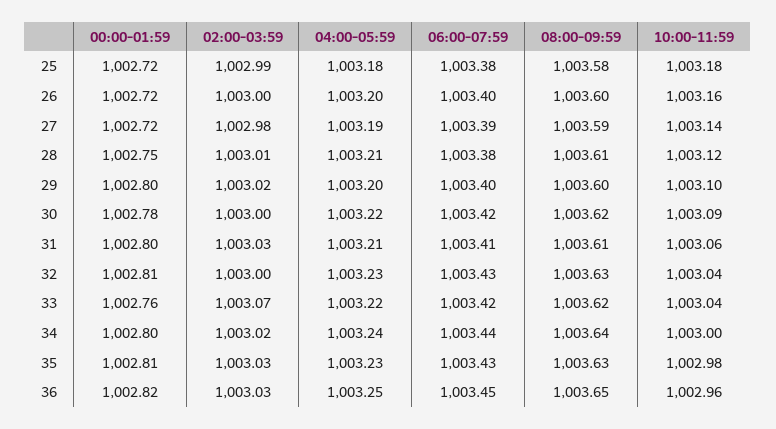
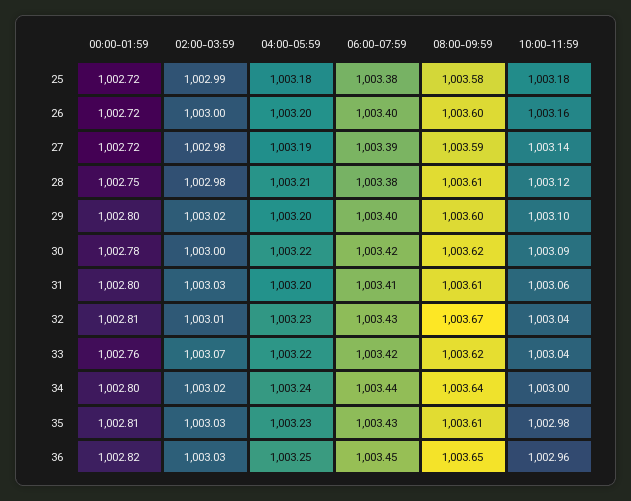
  {
    "00:00-01:59": {
      "25": 1002.72,
      "26": 1002.72,
      "27": 1002.72,
      "28": 1002.75,
      "29": 1002.8,
      "30": 1002.78,
      "31": 1002.8,
      "32": 1002.81,
      "33": 1002.76,
      "34": 1002.8,
      "35": 1002.81,
      "36": 1002.82
    },
    "02:00-03:59": {
      "25": 1002.99,
      "26": 1003,
      "27": 1002.98,
-     "28": 1003.01,
+     "28": 1002.98,
      "29": 1003.02,
      "30": 1003,
      "31": 1003.03,
-     "32": 1003,
+     "32": 1003.01,
      "33": 1003.07,
      "34": 1003.02,
      "35": 1003.03,
      "36": 1003.03
    },
    "04:00-05:59": {
      "25": 1003.18,
      "26": 1003.2,
      "27": 1003.19,
      "28": 1003.21,
      "29": 1003.2,
      "30": 1003.22,
-     "31": 1003.21,
+     "31": 1003.2,
      "32": 1003.23,
      "33": 1003.22,
      "34": 1003.24,
      "35": 1003.23,
      "36": 1003.25
    },
    "06:00-07:59": {
      "25": 1003.38,
      "26": 1003.4,
      "27": 1003.39,
      "28": 1003.38,
      "29": 1003.4,
      "30": 1003.42,
      "31": 1003.41,
      "32": 1003.43,
      "33": 1003.42,
      "34": 1003.44,
      "35": 1003.43,
      "36": 1003.45
    },
    "08:00-09:59": {
      "25": 1003.58,
      "26": 1003.6,
      "27": 1003.59,
      "28": 1003.61,
      "29": 1003.6,
      "30": 1003.62,
      "31": 1003.61,
-     "32": 1003.63,
+     "32": 1003.67,
      "33": 1003.62,
      "34": 1003.64,
-     "35": 1003.63,
+     "35": 1003.61,
      "36": 1003.65
    },
    "10:00-11:59": {
      "25": 1003.18,
      "26": 1003.16,
      "27": 1003.14,
      "28": 1003.12,
      "29": 1003.1,
      "30": 1003.09,
      "31": 1003.06,
      "32": 1003.04,
      "33": 1003.04,
      "34": 1003,
      "35": 1002.98,
      "36": 1002.96
    }
  }

